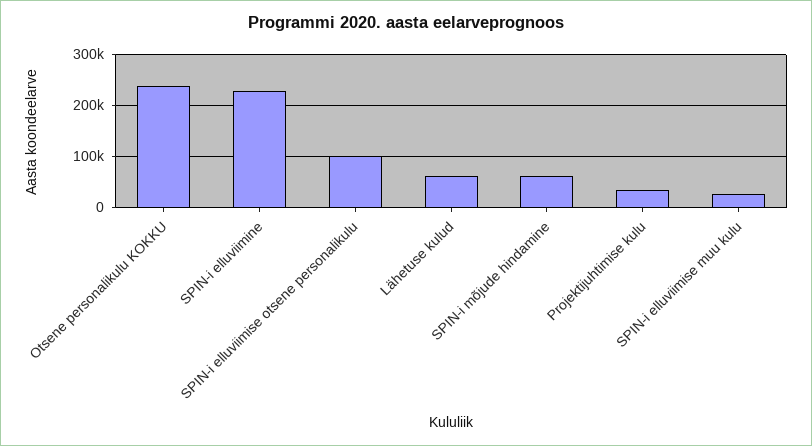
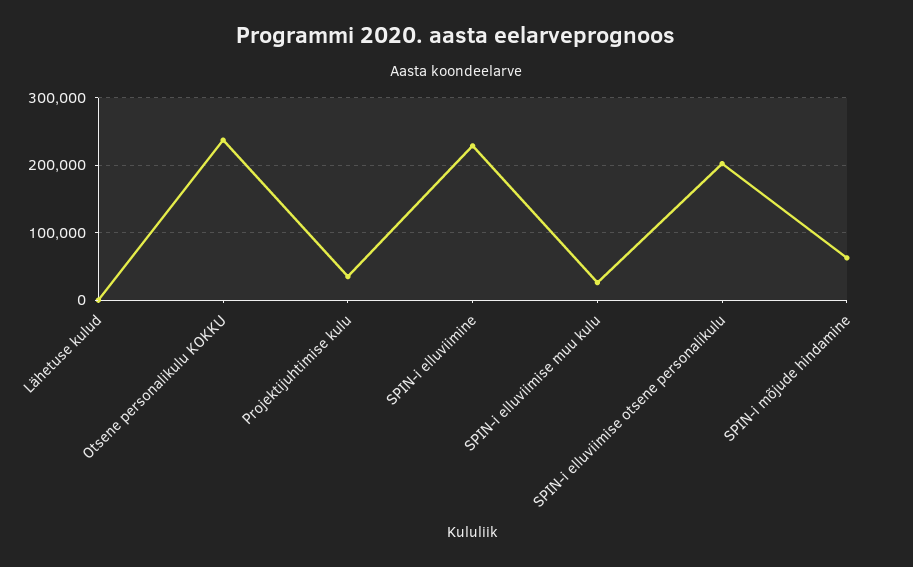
  {
    "Otsene personalikulu KOKKU": 240000,
    "SPIN-i elluviimine": 230000,
-   "SPIN-i elluviimise otsene personalikulu": 100000,
+   "SPIN-i elluviimise otsene personalikulu": 200000,
-   "Lähetuse kulud": 60000,
+   "Lähetuse kulud": 0,
    "SPIN-i mõjude hindamine": 60000,
    "Projektijuhtimise kulu": 30000,
    "SPIN-i elluviimise muu kulu": 30000
  }

